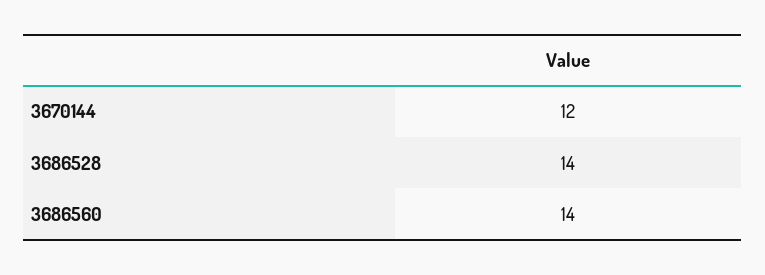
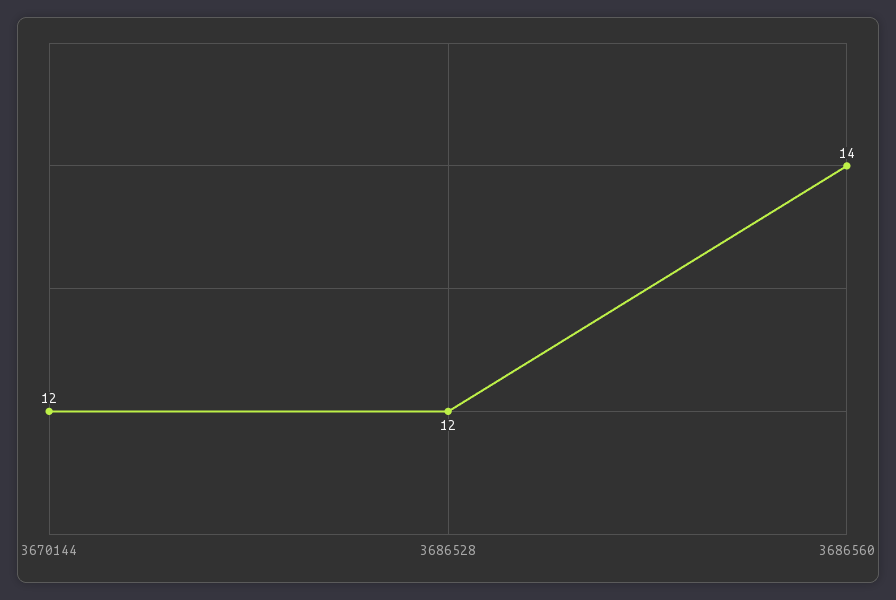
  {
    "3670144": 12,
-   "3686528": 14,
+   "3686528": 12,
    "3686560": 14
  }

